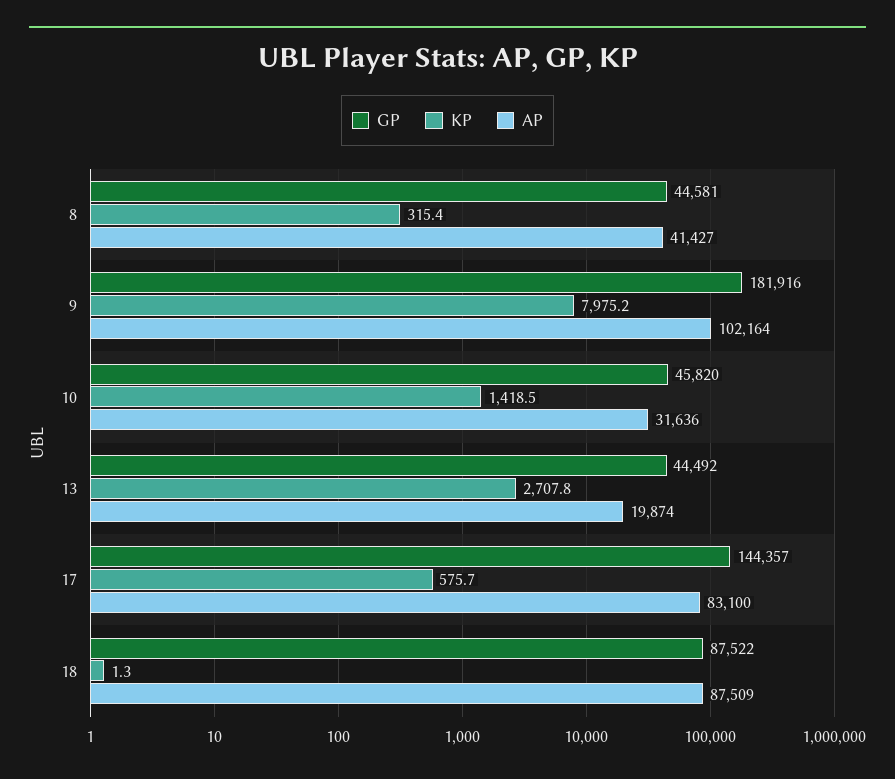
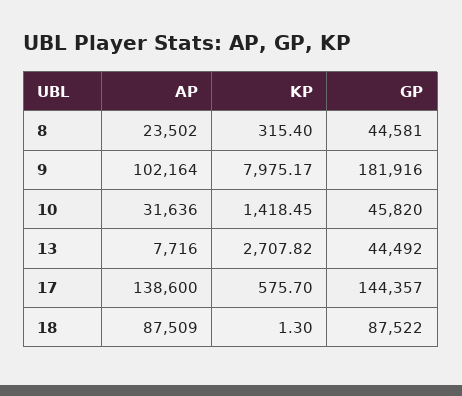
  {
    "GP": {
      "8": 44581,
      "9": 181916,
      "10": 45820,
      "13": 44492,
      "17": 144357,
      "18": 87522
    },
    "KP": {
      "8": 315.4,
      "9": 7975.17,
      "10": 1418.45,
      "13": 2707.82,
      "17": 575.7,
      "18": 1.3
    },
    "AP": {
-     "8": 41427,
+     "8": 23502,
      "9": 102164,
      "10": 31636,
-     "13": 19874,
+     "13": 7716,
-     "17": 83100,
+     "17": 138600,
      "18": 87509
    }
  }

